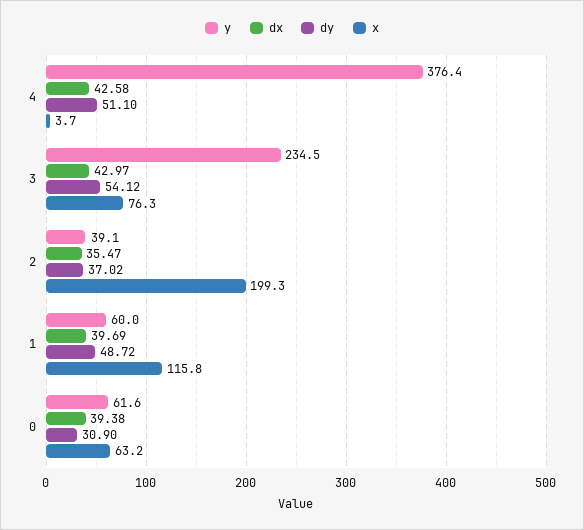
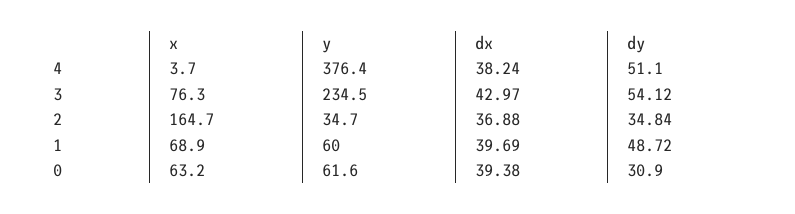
  {
    "y": {
      "4": 376.4,
      "3": 234.5,
-     "2": 39.1,
+     "2": 34.7,
      "1": 60,
      "0": 61.6
    },
    "dx": {
-     "4": 42.58,
+     "4": 38.24,
      "3": 42.97,
-     "2": 35.47,
+     "2": 36.88,
      "1": 39.69,
      "0": 39.38
    },
    "dy": {
      "4": 51.1,
      "3": 54.12,
-     "2": 37.02,
+     "2": 34.84,
      "1": 48.72,
      "0": 30.9
    },
    "x": {
      "4": 3.7,
      "3": 76.3,
-     "2": 199.3,
+     "2": 164.7,
-     "1": 115.8,
+     "1": 68.9,
      "0": 63.2
    }
  }

